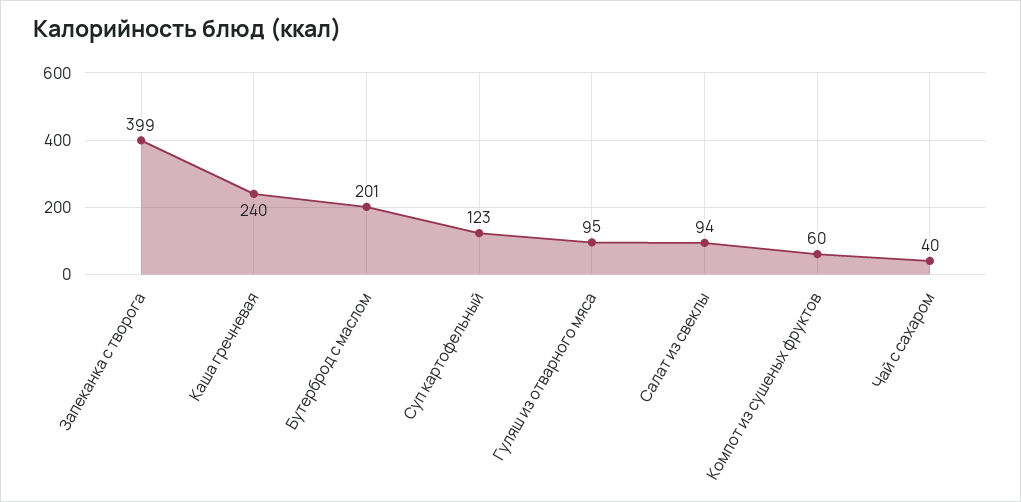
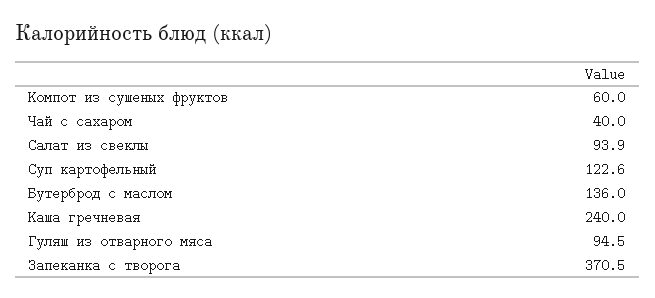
  {
-   "Запеканка с творога": 399,
+   "Запеканка с творога": 370.5,
    "Каша гречневая": 240,
-   "Бутерброд с маслом": 201,
+   "Бутерброд с маслом": 136,
    "Суп картофельный": 122.6,
    "Гуляш из отварного мяса": 94.5,
    "Салат из свеклы": 93.9,
    "Компот из сушеных фруктов": 60,
    "Чай с сахаром": 40
  }

